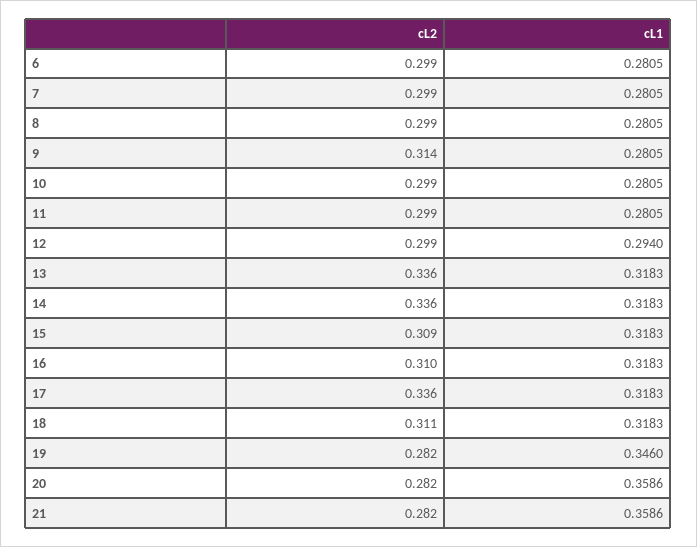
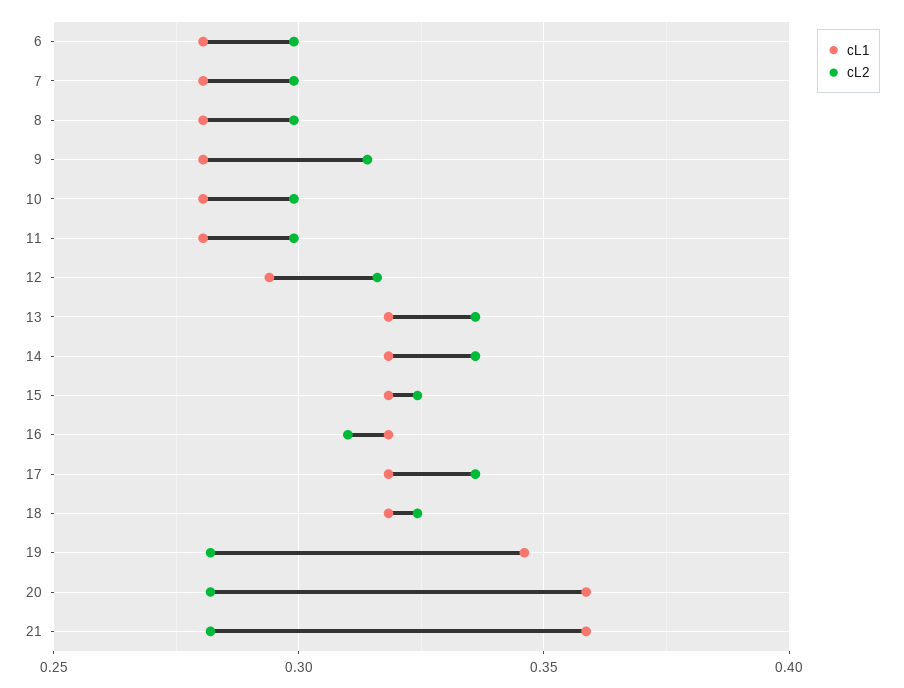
  {
    "cL2": {
      "6": 0.299,
      "7": 0.299,
      "8": 0.299,
      "9": 0.314,
      "10": 0.299,
      "11": 0.299,
-     "12": 0.299,
+     "12": 0.315,
      "13": 0.336,
      "14": 0.336,
-     "15": 0.309,
+     "15": 0.325,
      "16": 0.31,
      "17": 0.336,
-     "18": 0.311,
+     "18": 0.325,
      "19": 0.282,
      "20": 0.282,
      "21": 0.282
    },
    "cL1": {
      "6": 0.2805,
      "7": 0.2805,
      "8": 0.2805,
      "9": 0.2805,
      "10": 0.2805,
      "11": 0.2805,
      "12": 0.294,
      "13": 0.3183,
      "14": 0.3183,
      "15": 0.3183,
      "16": 0.3183,
      "17": 0.3183,
      "18": 0.3183,
      "19": 0.346,
      "20": 0.3586,
      "21": 0.3586
    }
  }

